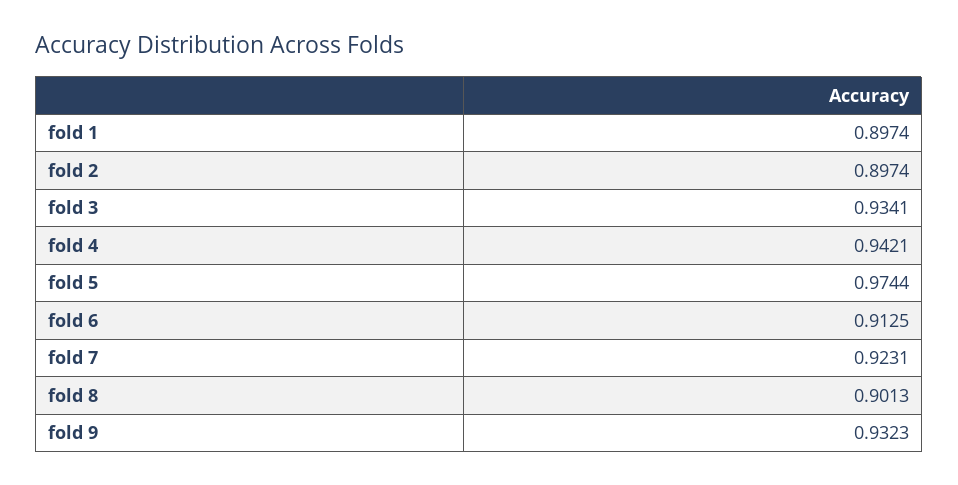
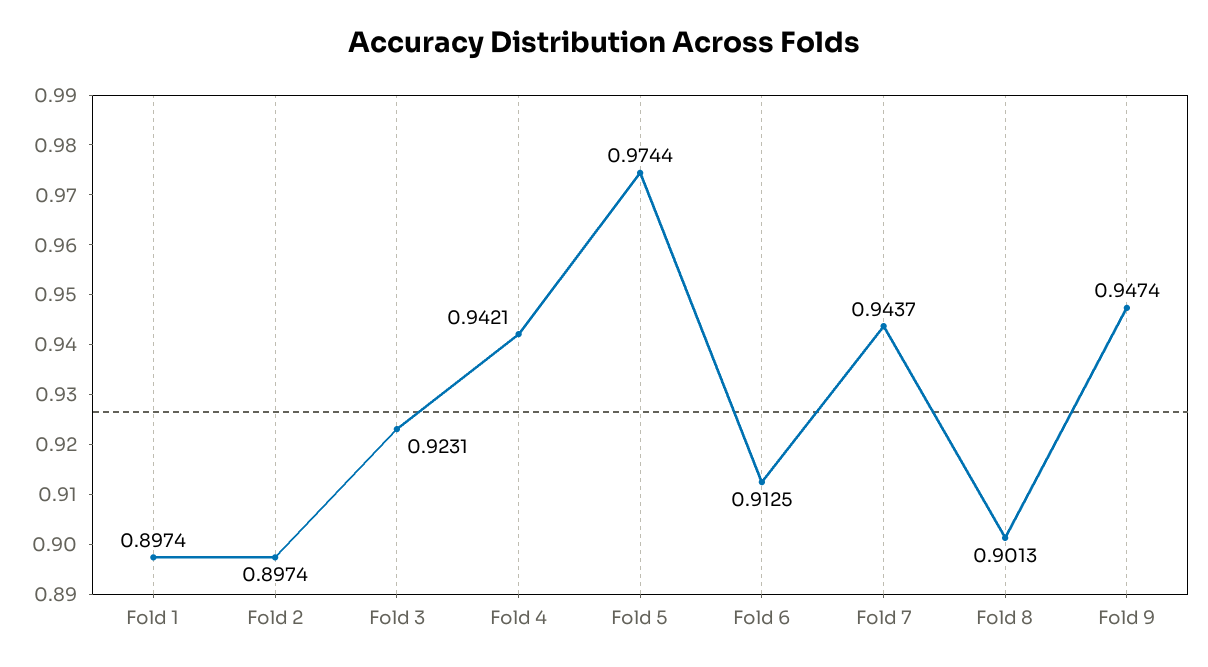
  {
    "fold 1": 0.8974,
    "fold 2": 0.8974,
-   "fold 3": 0.9341,
+   "fold 3": 0.9231,
    "fold 4": 0.9421,
    "fold 5": 0.9744,
    "fold 6": 0.9125,
-   "fold 7": 0.9231,
+   "fold 7": 0.9437,
    "fold 8": 0.9013,
-   "fold 9": 0.9323
+   "fold 9": 0.9474
  }

